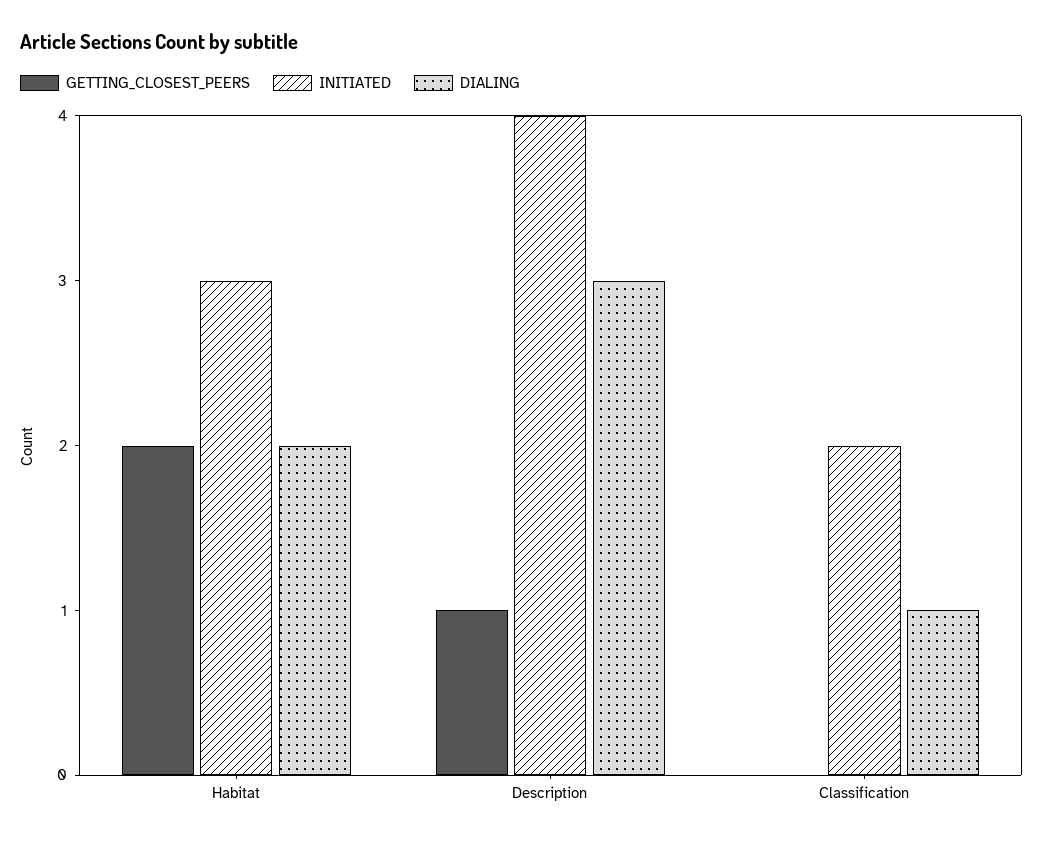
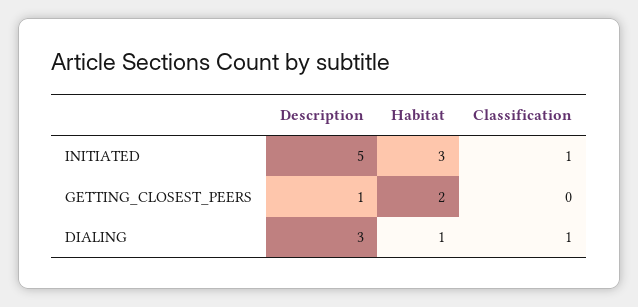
  {
    "GETTING_CLOSEST_PEERS": {
      "Habitat": 2,
      "Description": 1,
      "Classification": 0
    },
    "INITIATED": {
      "Habitat": 3,
-     "Description": 4,
+     "Description": 5,
-     "Classification": 2
+     "Classification": 1
    },
    "DIALING": {
-     "Habitat": 2,
+     "Habitat": 1,
      "Description": 3,
      "Classification": 1
    }
  }

